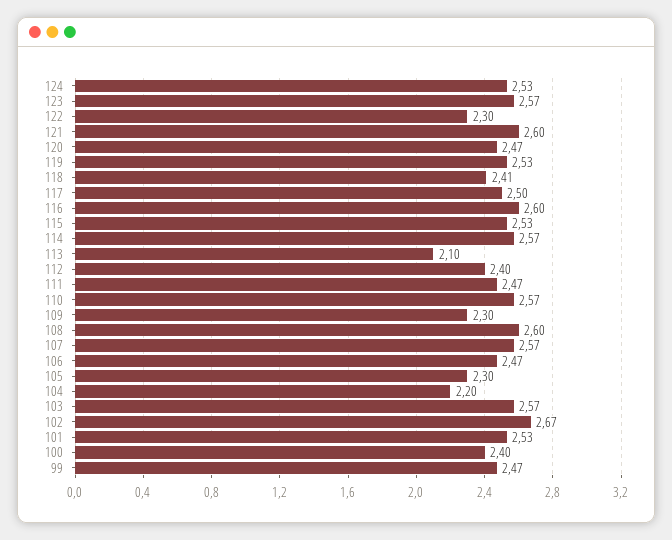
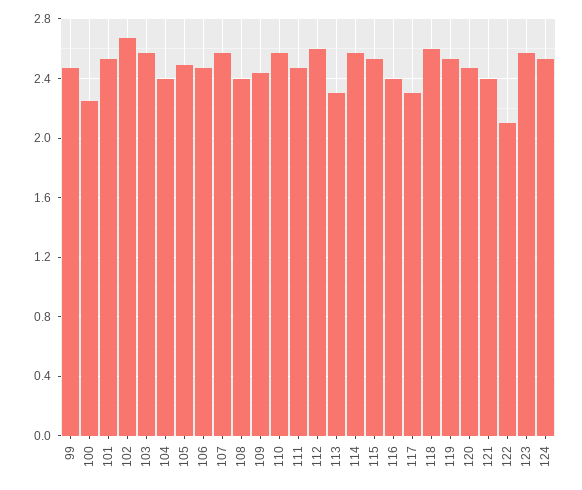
  {
    "124": 2.53,
    "123": 2.57,
-   "122": 2.3,
+   "122": 2.1,
-   "121": 2.6,
+   "121": 2.4,
    "120": 2.47,
    "119": 2.53,
-   "118": 2.41,
+   "118": 2.6,
-   "117": 2.5,
+   "117": 2.3,
-   "116": 2.6,
+   "116": 2.4,
    "115": 2.53,
    "114": 2.57,
-   "113": 2.1,
+   "113": 2.3,
-   "112": 2.4,
+   "112": 2.6,
    "111": 2.47,
    "110": 2.57,
-   "109": 2.3,
+   "109": 2.45,
-   "108": 2.6,
+   "108": 2.4,
    "107": 2.57,
    "106": 2.47,
-   "105": 2.3,
+   "105": 2.5,
-   "104": 2.2,
+   "104": 2.4,
    "103": 2.57,
    "102": 2.67,
    "101": 2.53,
-   "100": 2.4,
+   "100": 2.25,
    "99": 2.47
  }

